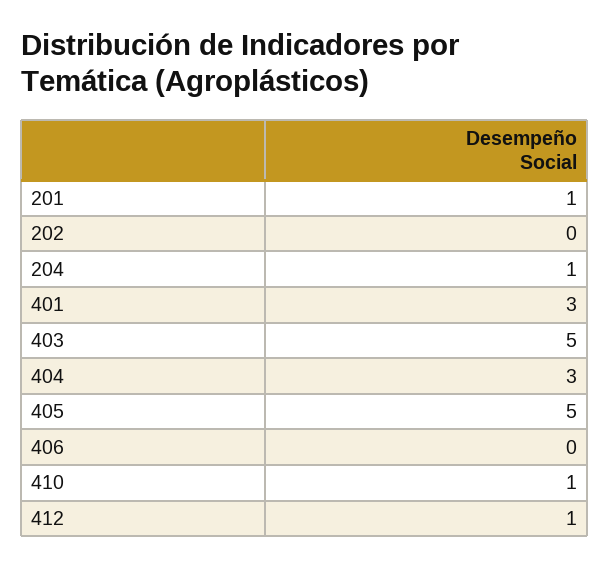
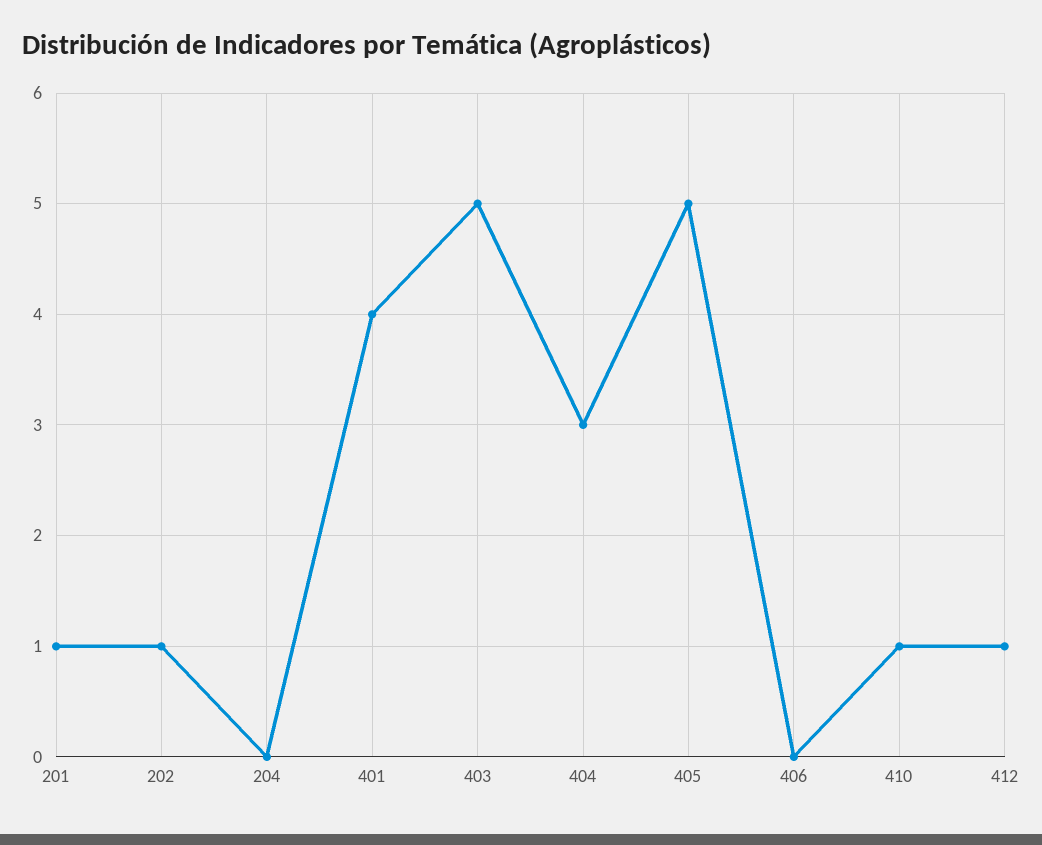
  {
    "201": 1,
-   "202": 0,
+   "202": 1,
-   "204": 1,
+   "204": 0,
-   "401": 3,
+   "401": 4,
    "403": 5,
    "404": 3,
    "405": 5,
    "406": 0,
    "410": 1,
    "412": 1
  }

